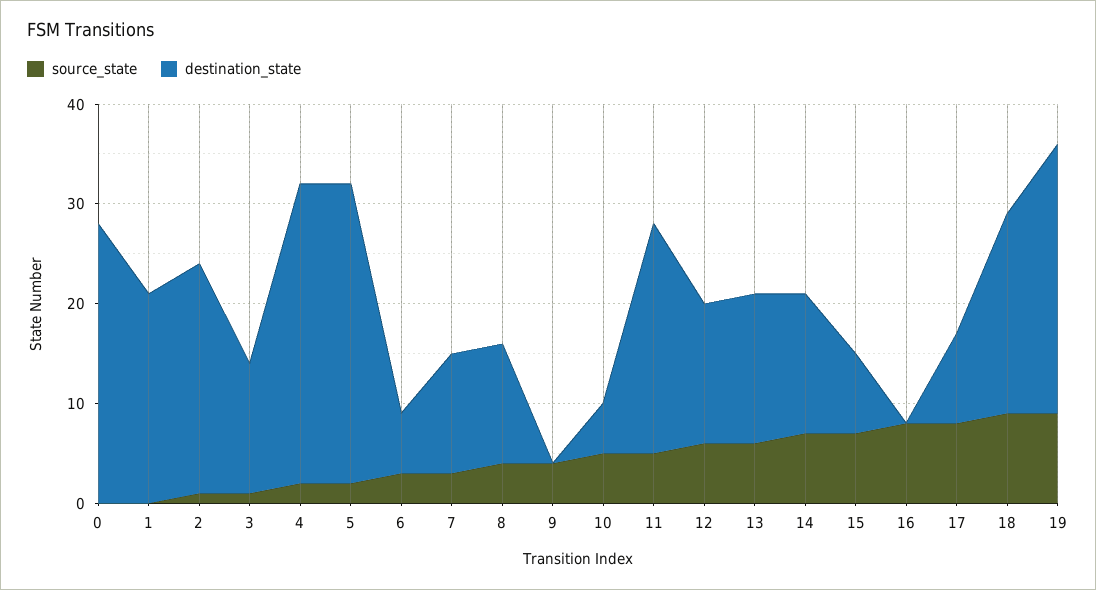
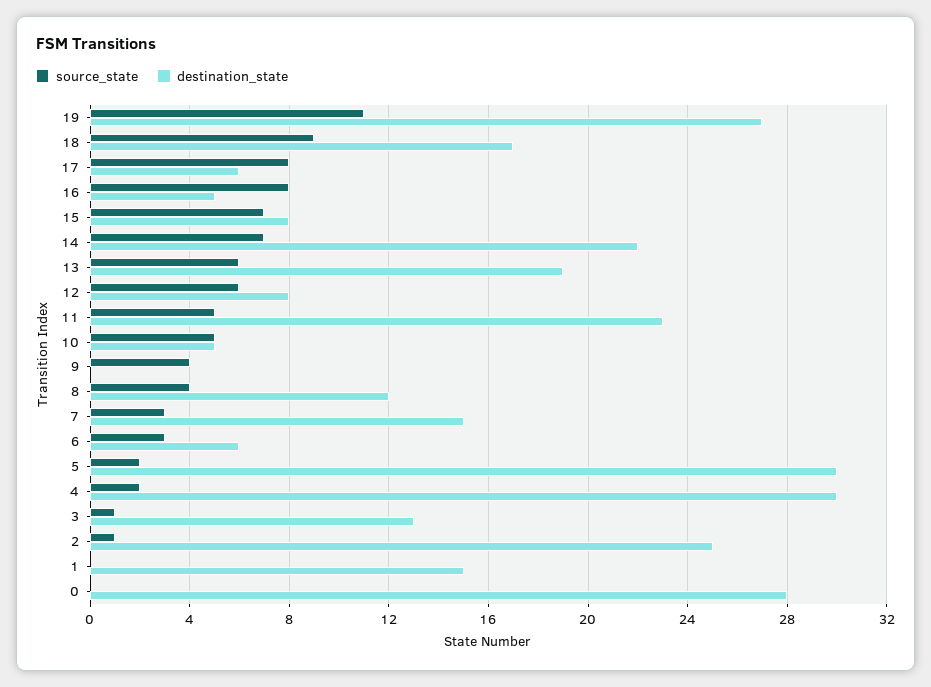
  {
    "source_state": {
      "0": 0,
      "1": 0,
      "2": 1,
      "3": 1,
      "4": 2,
      "5": 2,
      "6": 3,
      "7": 3,
      "8": 4,
      "9": 4,
      "10": 5,
      "11": 5,
      "12": 6,
      "13": 6,
      "14": 7,
      "15": 7,
      "16": 8,
      "17": 8,
      "18": 9,
-     "19": 9
+     "19": 11
    },
    "destination_state": {
      "0": 28,
-     "1": 21,
+     "1": 15,
-     "2": 23,
+     "2": 25,
      "3": 13,
      "4": 30,
      "5": 30,
      "6": 6,
-     "7": 12,
+     "7": 15,
      "8": 12,
      "9": 0,
      "10": 5,
      "11": 23,
-     "12": 14,
+     "12": 8,
-     "13": 15,
+     "13": 19,
-     "14": 14,
+     "14": 22,
      "15": 8,
-     "16": 0,
+     "16": 5,
-     "17": 9,
+     "17": 6,
-     "18": 20,
+     "18": 17,
      "19": 27
    }
  }

